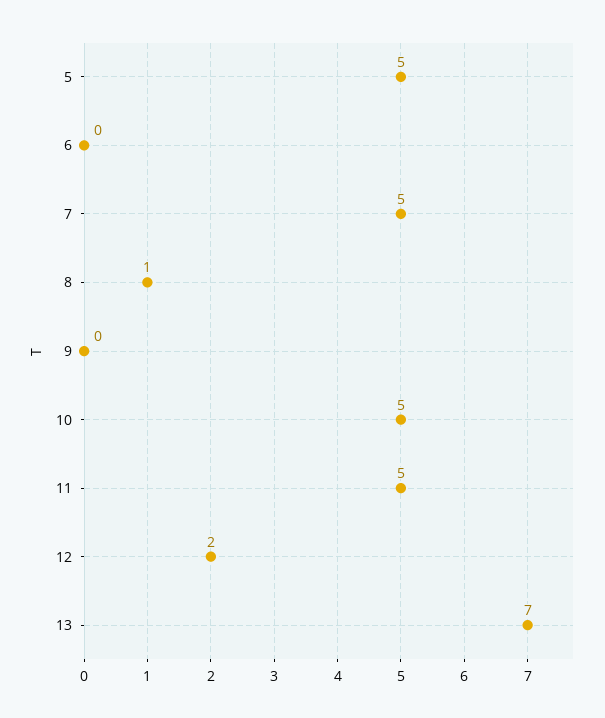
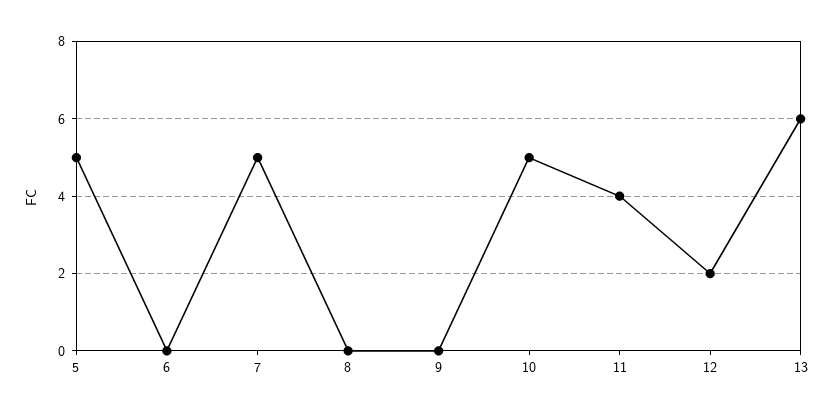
  {
    "5": 5,
    "6": 0,
    "7": 5,
-   "8": 1,
+   "8": 0,
    "9": 0,
    "10": 5,
-   "11": 5,
+   "11": 4,
    "12": 2,
-   "13": 7
+   "13": 6
  }

